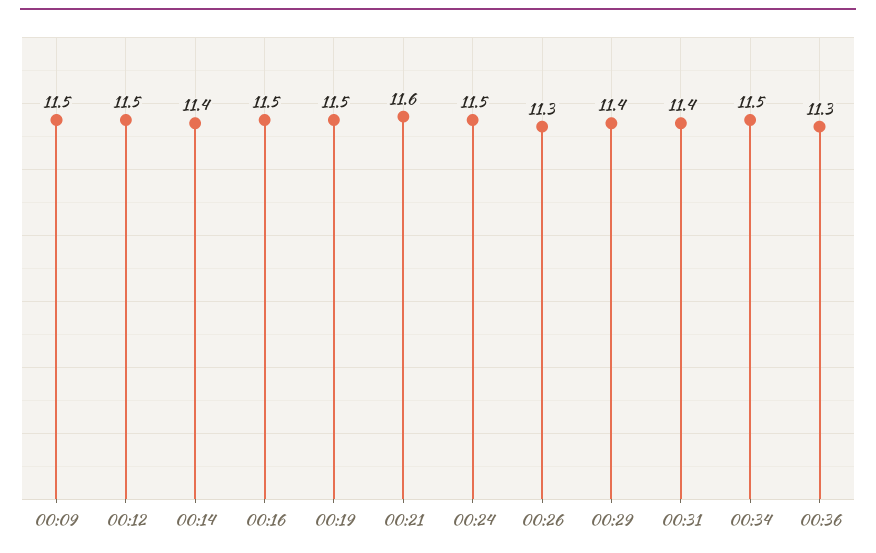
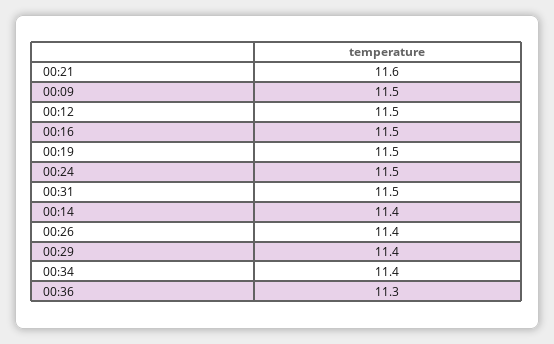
  {
    "00:09": 11.5,
    "00:12": 11.5,
    "00:14": 11.4,
    "00:16": 11.5,
    "00:19": 11.5,
    "00:21": 11.6,
    "00:24": 11.5,
-   "00:26": 11.3,
+   "00:26": 11.4,
    "00:29": 11.4,
-   "00:31": 11.4,
+   "00:31": 11.5,
-   "00:34": 11.5,
+   "00:34": 11.4,
    "00:36": 11.3
  }

